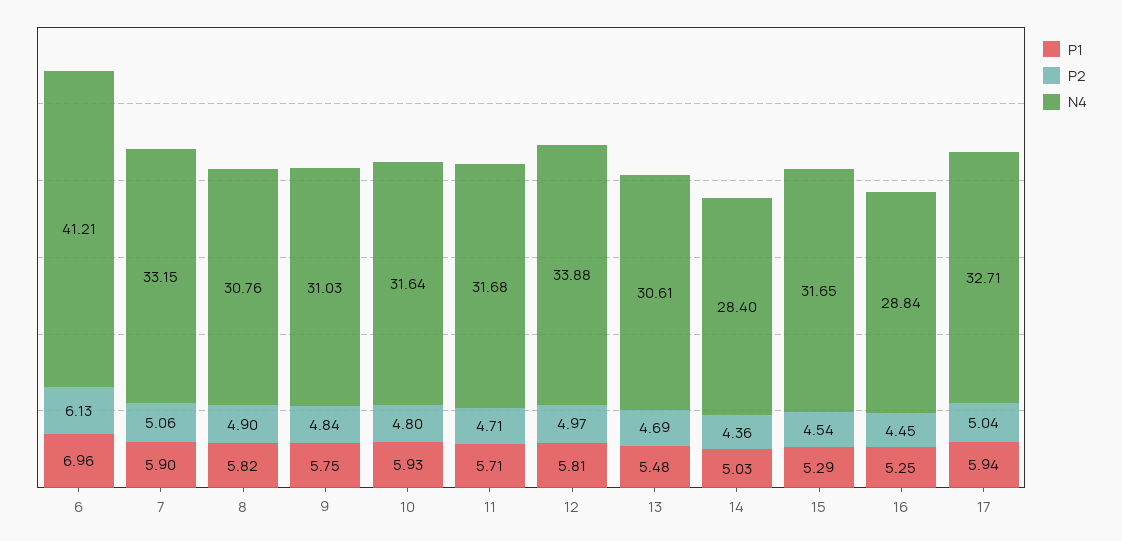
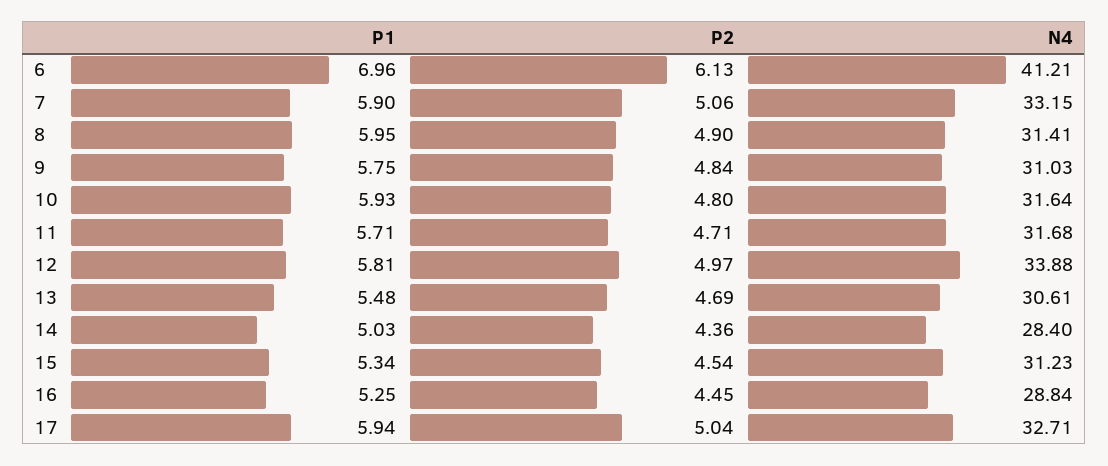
  {
    "P1": {
      "6": 6.96,
      "7": 5.9,
-     "8": 5.82,
+     "8": 5.95,
      "9": 5.75,
      "10": 5.93,
      "11": 5.71,
      "12": 5.81,
      "13": 5.48,
      "14": 5.03,
-     "15": 5.29,
+     "15": 5.34,
      "16": 5.25,
      "17": 5.94
    },
    "P2": {
      "6": 6.13,
      "7": 5.06,
      "8": 4.9,
      "9": 4.84,
      "10": 4.8,
      "11": 4.71,
      "12": 4.97,
      "13": 4.69,
      "14": 4.36,
      "15": 4.54,
      "16": 4.45,
      "17": 5.04
    },
    "N4": {
      "6": 41.21,
      "7": 33.15,
-     "8": 30.76,
+     "8": 31.41,
      "9": 31.03,
      "10": 31.64,
      "11": 31.68,
      "12": 33.88,
      "13": 30.61,
      "14": 28.4,
-     "15": 31.65,
+     "15": 31.23,
      "16": 28.84,
      "17": 32.71
    }
  }

